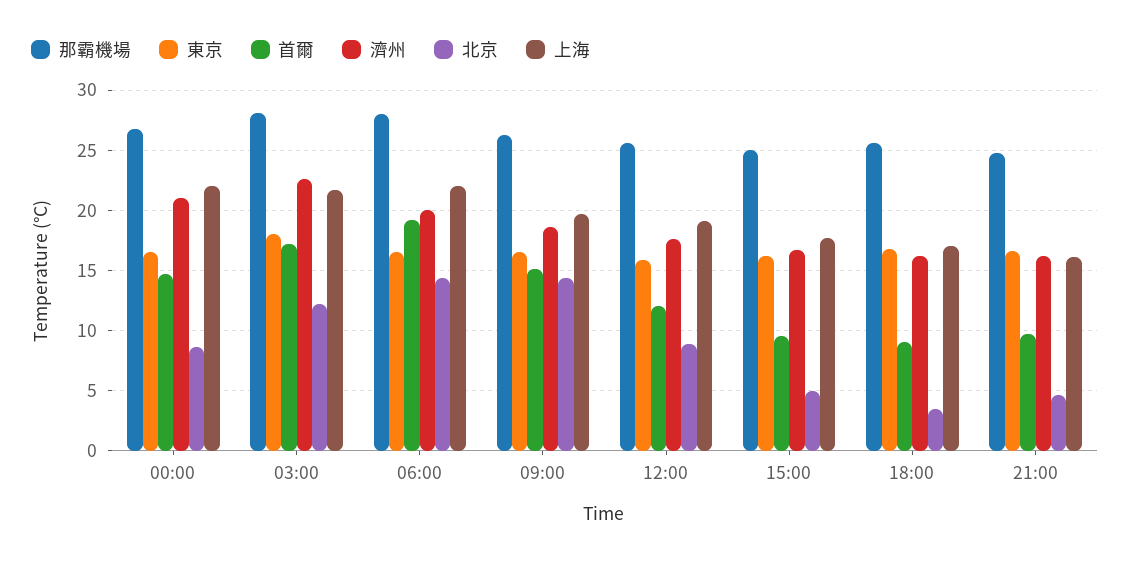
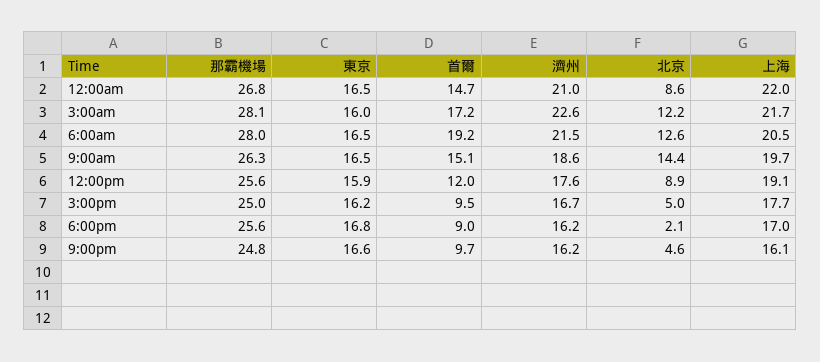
  {
    "那霸機場": {
      "00:00": 26.8,
      "03:00": 28.1,
      "06:00": 28,
      "09:00": 26.3,
      "12:00": 25.6,
      "15:00": 25,
      "18:00": 25.6,
      "21:00": 24.8
    },
    "東京": {
      "00:00": 16.5,
-     "03:00": 18,
+     "03:00": 16,
      "06:00": 16.5,
      "09:00": 16.5,
      "12:00": 15.9,
      "15:00": 16.2,
      "18:00": 16.8,
      "21:00": 16.6
    },
    "首爾": {
      "00:00": 14.7,
      "03:00": 17.2,
      "06:00": 19.2,
      "09:00": 15.1,
      "12:00": 12,
      "15:00": 9.5,
      "18:00": 9,
      "21:00": 9.7
    },
    "濟州": {
      "00:00": 21,
      "03:00": 22.6,
-     "06:00": 20,
+     "06:00": 21.5,
      "09:00": 18.6,
      "12:00": 17.6,
      "15:00": 16.7,
      "18:00": 16.2,
      "21:00": 16.2
    },
    "北京": {
      "00:00": 8.6,
      "03:00": 12.2,
-     "06:00": 14.5,
+     "06:00": 12.6,
      "09:00": 14.4,
      "12:00": 8.9,
      "15:00": 5,
-     "18:00": 3.5,
+     "18:00": 2.1,
      "21:00": 4.6
    },
    "上海": {
      "00:00": 22,
      "03:00": 21.7,
-     "06:00": 22,
+     "06:00": 20.5,
      "09:00": 19.7,
      "12:00": 19.1,
      "15:00": 17.7,
      "18:00": 17,
      "21:00": 16.1
    }
  }

